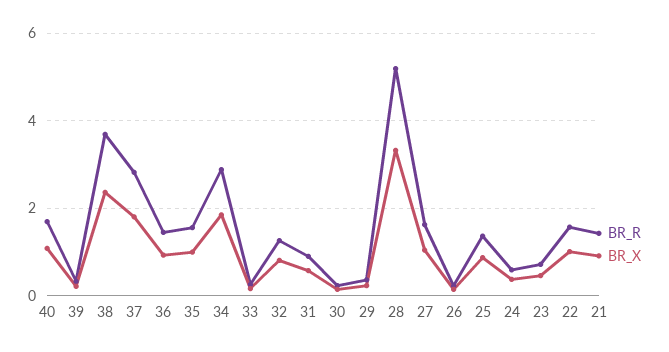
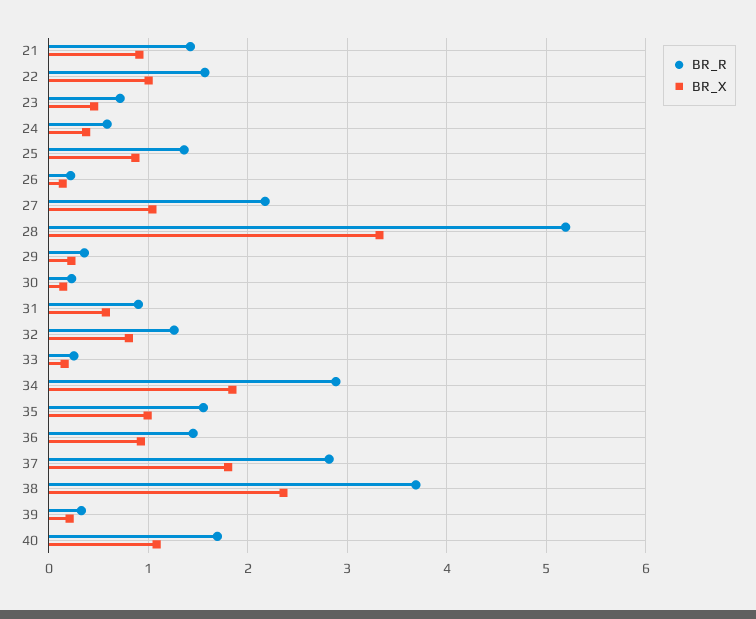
  {
    "BR_R": {
      "40": 1.7,
      "39": 0.3,
      "38": 3.7,
      "37": 2.8,
      "36": 1.5,
      "35": 1.6,
      "34": 2.9,
      "33": 0.3,
      "32": 1.3,
      "31": 0.9,
      "30": 0.2,
      "29": 0.4,
      "28": 5.2,
-     "27": 1.6,
+     "27": 2.2,
      "26": 0.2,
      "25": 1.4,
      "24": 0.6,
      "23": 0.7,
      "22": 1.6,
      "21": 1.4
    },
    "BR_X": {
      "40": 1.1,
      "39": 0.2,
      "38": 2.4,
      "37": 1.8,
      "36": 0.9,
      "35": 1,
      "34": 1.8,
      "33": 0.2,
      "32": 0.8,
      "31": 0.6,
      "30": 0.1,
      "29": 0.2,
      "28": 3.3,
      "27": 1,
      "26": 0.1,
      "25": 0.9,
      "24": 0.4,
      "23": 0.5,
      "22": 1,
      "21": 0.9
    }
  }

